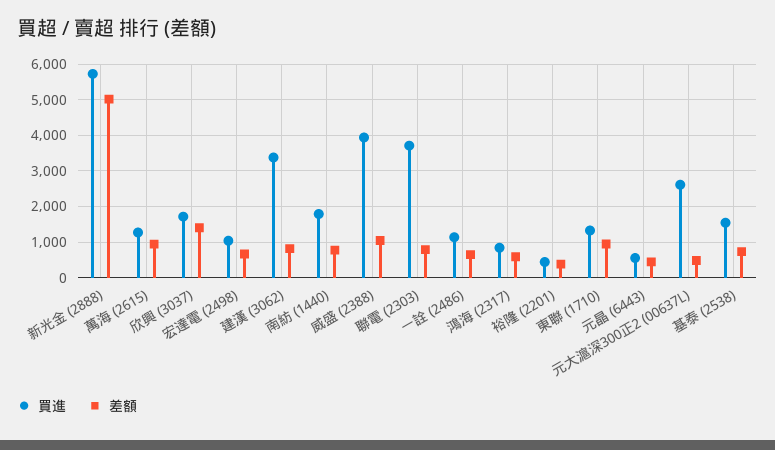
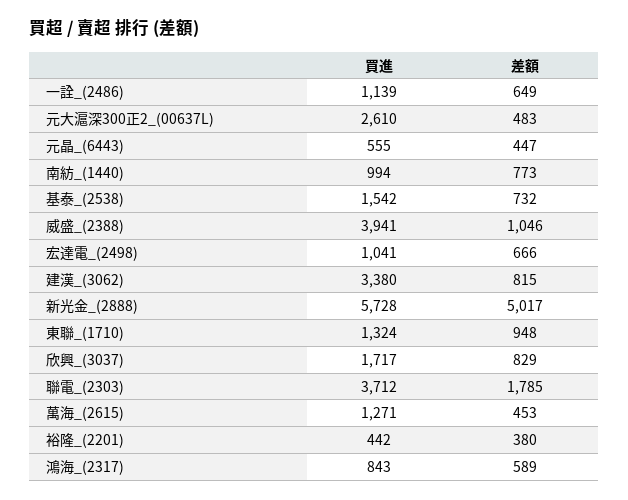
  {
    "買進": {
      "新光金 (2888)": 5728,
      "萬海 (2615)": 1271,
      "欣興 (3037)": 1717,
      "宏達電 (2498)": 1041,
      "建漢 (3062)": 3380,
-     "南紡 (1440)": 1800,
+     "南紡 (1440)": 994,
      "威盛 (2388)": 3941,
      "聯電 (2303)": 3712,
      "一詮 (2486)": 1139,
      "鴻海 (2317)": 843,
      "裕隆 (2201)": 442,
      "東聯 (1710)": 1324,
      "元晶 (6443)": 555,
      "元大滬深300正2 (00637L)": 2610,
      "基泰 (2538)": 1542
    },
    "差額": {
      "新光金 (2888)": 5017,
-     "萬海 (2615)": 1000,
+     "萬海 (2615)": 453,
-     "欣興 (3037)": 1400,
+     "欣興 (3037)": 829,
      "宏達電 (2498)": 666,
      "建漢 (3062)": 815,
      "南紡 (1440)": 773,
      "威盛 (2388)": 1046,
-     "聯電 (2303)": 800,
+     "聯電 (2303)": 1785,
      "一詮 (2486)": 649,
      "鴻海 (2317)": 589,
      "裕隆 (2201)": 380,
      "東聯 (1710)": 948,
      "元晶 (6443)": 447,
      "元大滬深300正2 (00637L)": 483,
      "基泰 (2538)": 732
    }
  }

